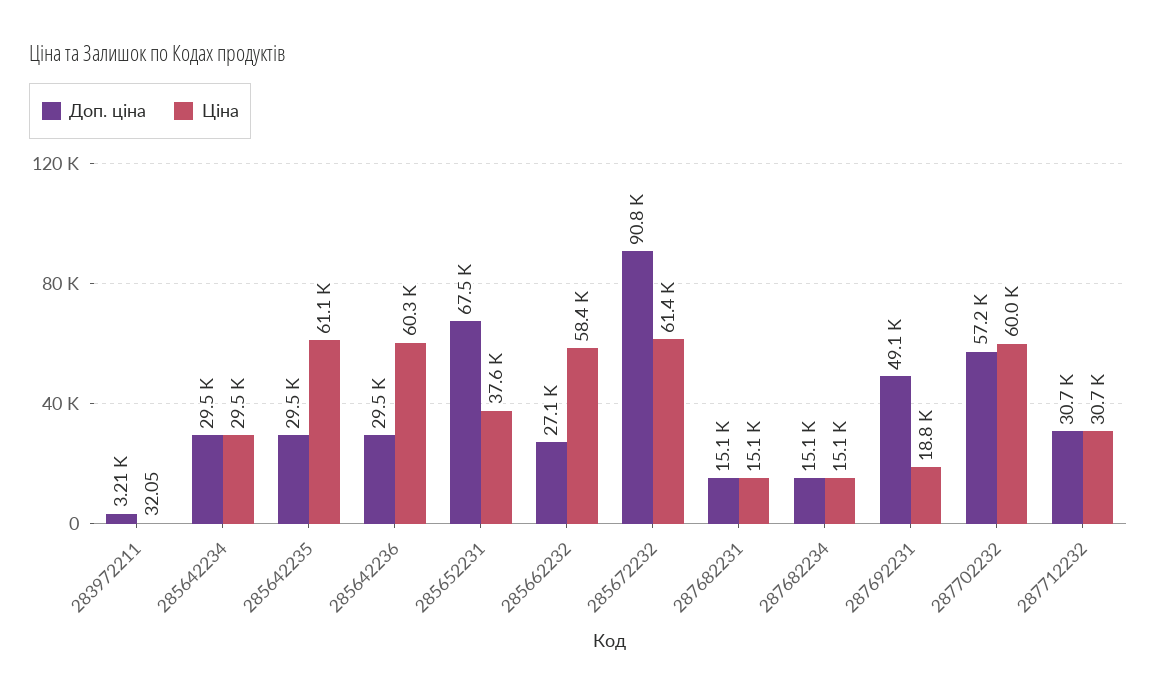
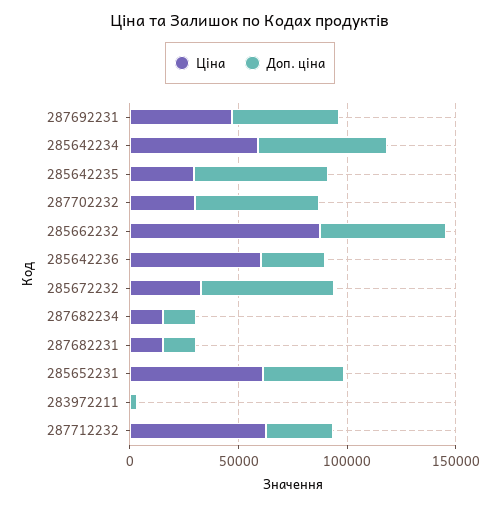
  {
    "Доп. ціна": {
      "283972211": 3210,
-     "285642234": 29500,
+     "285642234": 60000,
-     "285642235": 29500,
+     "285642235": 60000,
      "285642236": 29500,
-     "285652231": 67500,
+     "285652231": 40000,
-     "285662232": 27100,
+     "285662232": 60000,
-     "285672232": 90800,
+     "285672232": 60000,
      "287682231": 15100,
      "287682234": 15100,
      "287692231": 49100,
      "287702232": 57200,
      "287712232": 30700
    },
    "Ціна": {
      "283972211": 32.05,
-     "285642234": 29500,
+     "285642234": 60000,
-     "285642235": 61100,
+     "285642235": 30000,
      "285642236": 60300,
-     "285652231": 37600,
+     "285652231": 60000,
-     "285662232": 58400,
+     "285662232": 90000,
-     "285672232": 61400,
+     "285672232": 30000,
      "287682231": 15100,
      "287682234": 15100,
-     "287692231": 18800,
+     "287692231": 50000,
-     "287702232": 60000,
+     "287702232": 30000,
-     "287712232": 30700
+     "287712232": 60000
    }
  }

